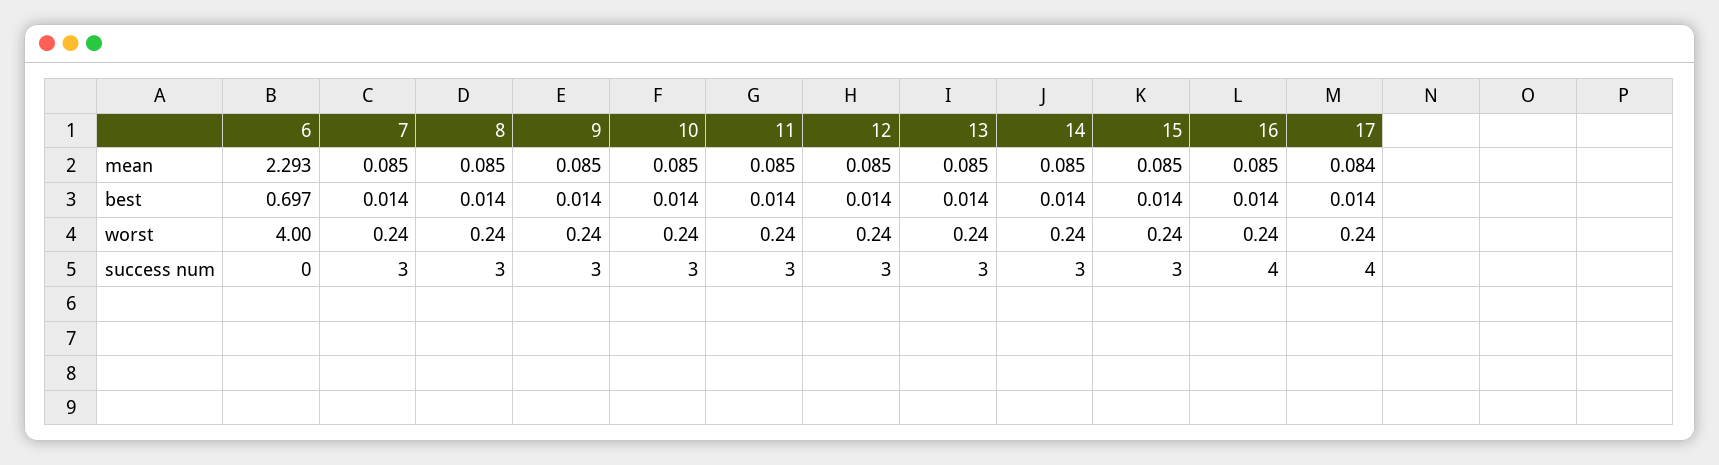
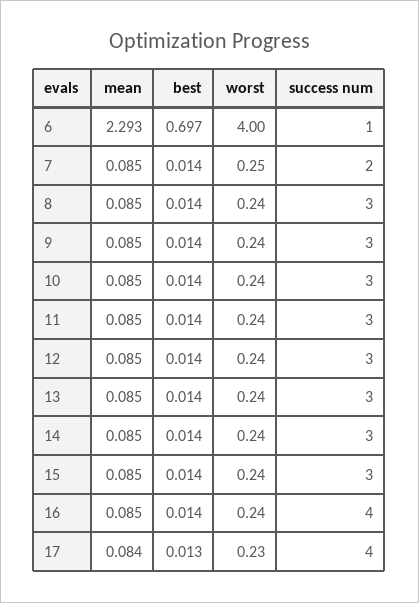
  {
    "6": {
      "mean": 2.293,
      "best": 0.697,
      "worst": 4,
-     "success num": 0
+     "success num": 1
    },
    "7": {
      "mean": 0.085,
      "best": 0.014,
-     "worst": 0.24,
+     "worst": 0.25,
-     "success num": 3
+     "success num": 2
    },
    "8": {
      "mean": 0.085,
      "best": 0.014,
      "worst": 0.24,
      "success num": 3
    },
    "9": {
      "mean": 0.085,
      "best": 0.014,
      "worst": 0.24,
      "success num": 3
    },
    "10": {
      "mean": 0.085,
      "best": 0.014,
      "worst": 0.24,
      "success num": 3
    },
    "11": {
      "mean": 0.085,
      "best": 0.014,
      "worst": 0.24,
      "success num": 3
    },
    "12": {
      "mean": 0.085,
      "best": 0.014,
      "worst": 0.24,
      "success num": 3
    },
    "13": {
      "mean": 0.085,
      "best": 0.014,
      "worst": 0.24,
      "success num": 3
    },
    "14": {
      "mean": 0.085,
      "best": 0.014,
      "worst": 0.24,
      "success num": 3
    },
    "15": {
      "mean": 0.085,
      "best": 0.014,
      "worst": 0.24,
      "success num": 3
    },
    "16": {
      "mean": 0.085,
      "best": 0.014,
      "worst": 0.24,
      "success num": 4
    },
    "17": {
      "mean": 0.084,
-     "best": 0.014,
+     "best": 0.013,
-     "worst": 0.24,
+     "worst": 0.23,
      "success num": 4
    }
  }

